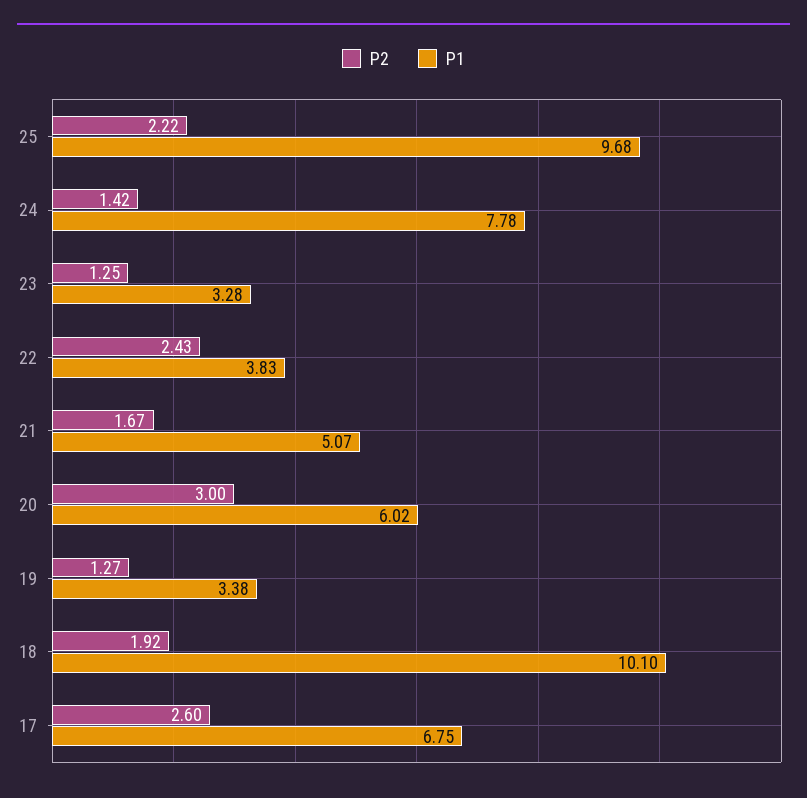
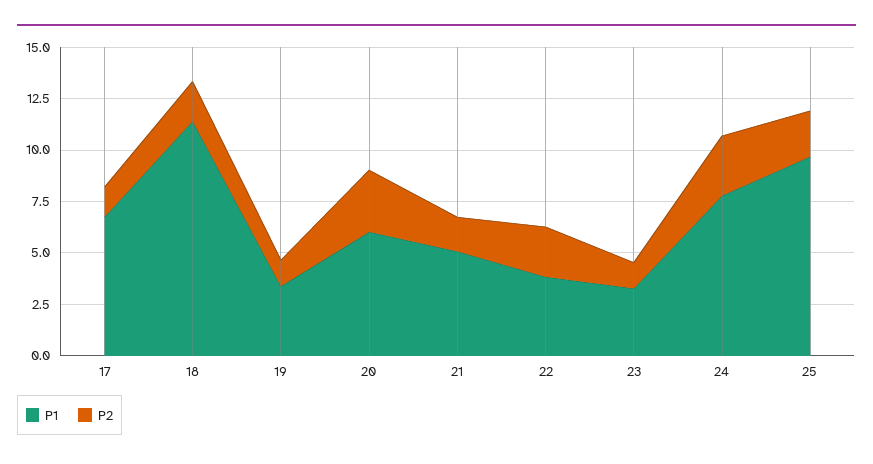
  {
    "P2": {
      "25": 2.22,
-     "24": 1.42,
+     "24": 3,
      "23": 1.25,
      "22": 2.43,
      "21": 1.67,
      "20": 3,
      "19": 1.27,
      "18": 1.92,
-     "17": 2.6
+     "17": 1.5
    },
    "P1": {
      "25": 9.68,
      "24": 7.78,
      "23": 3.28,
      "22": 3.83,
      "21": 5.07,
      "20": 6.02,
      "19": 3.38,
-     "18": 10.1,
+     "18": 11.5,
      "17": 6.75
    }
  }

